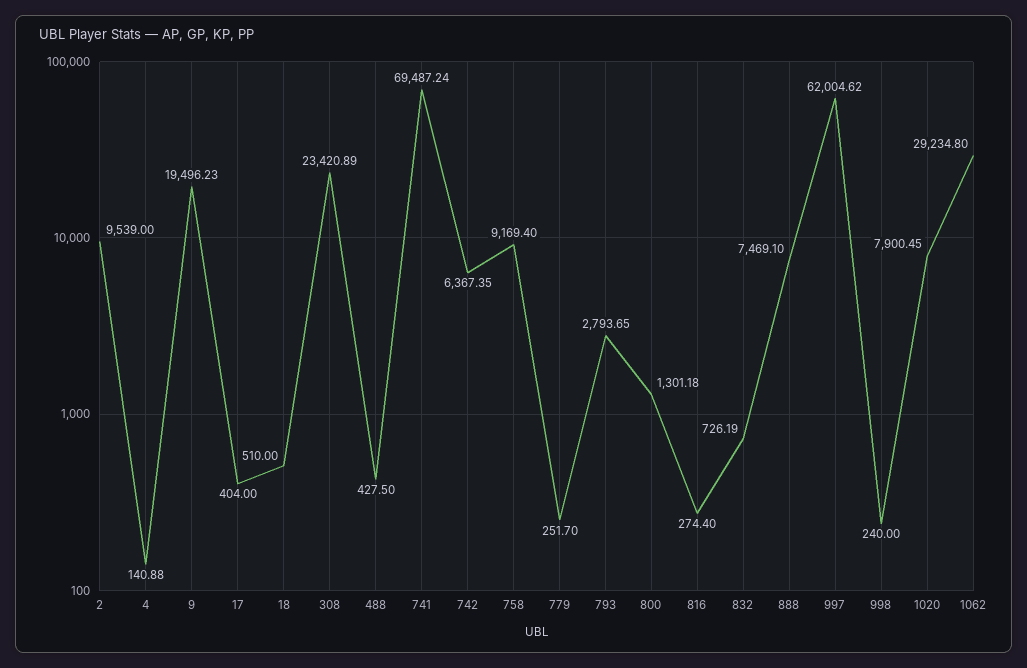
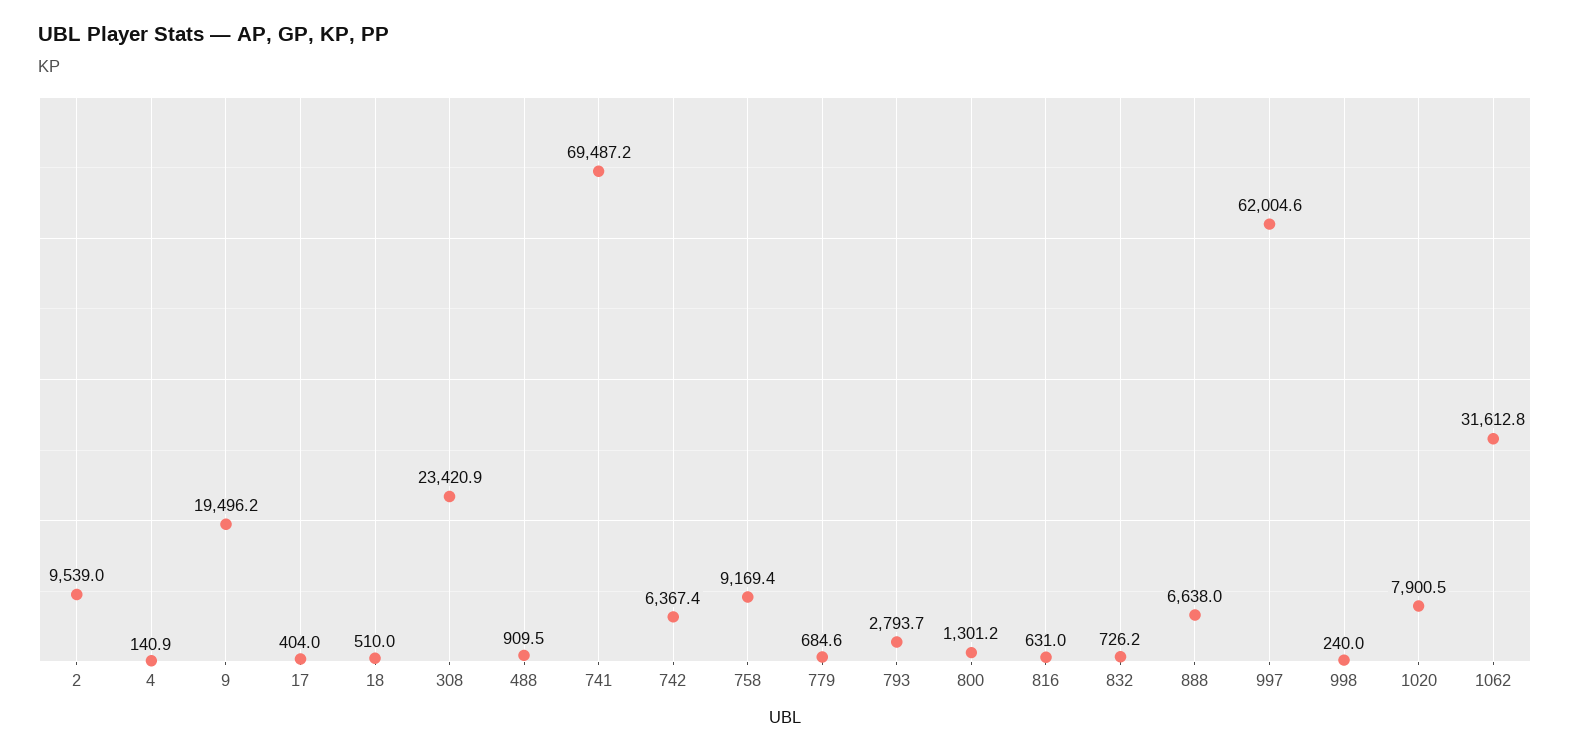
  {
    "2": 9539,
    "4": 140.88,
    "9": 19496.23,
    "17": 404,
    "18": 510,
    "308": 23420.89,
-   "488": 427.5,
+   "488": 909.5,
    "741": 69487.24,
    "742": 6367.35,
    "758": 9169.4,
-   "779": 251.7,
+   "779": 684.6,
    "793": 2793.65,
    "800": 1301.18,
-   "816": 274.4,
+   "816": 631,
    "832": 726.19,
-   "888": 7469.1,
+   "888": 6638,
    "997": 62004.62,
    "998": 240,
    "1020": 7900.45,
-   "1062": 29234.8
+   "1062": 31612.8
  }

